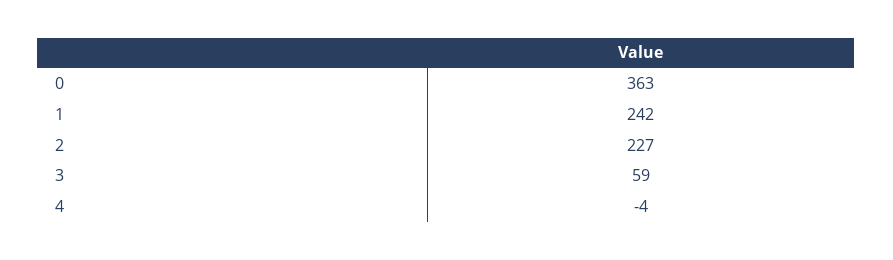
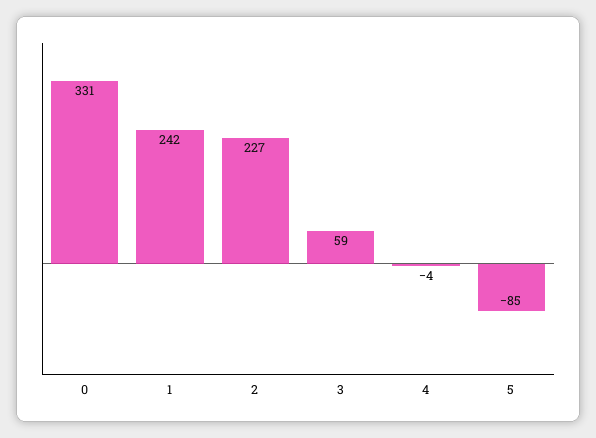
  {
-   "0": 363,
+   "0": 331,
    "1": 242,
    "2": 227,
    "3": 59,
-   "4": -4
+   "4": -4,
+   "5": -85
  }

